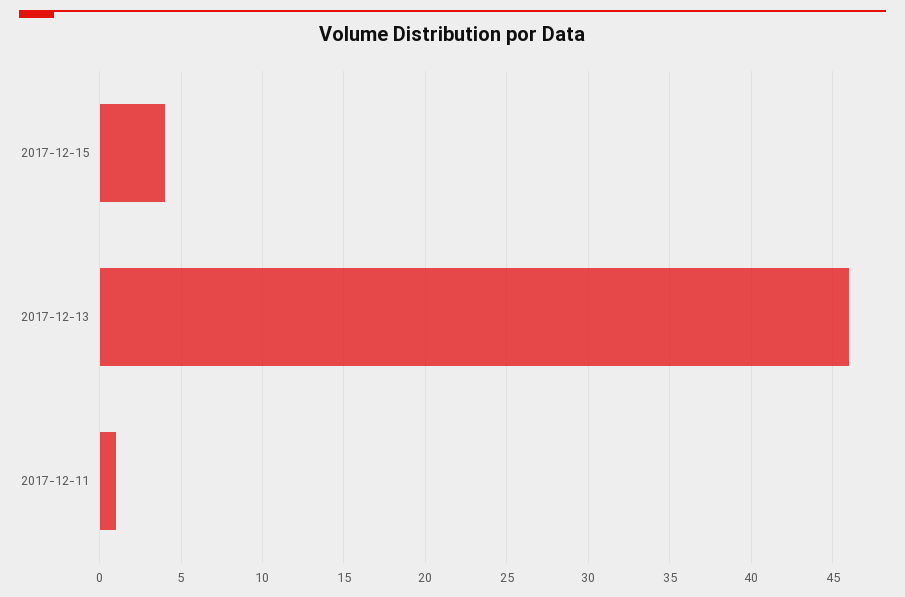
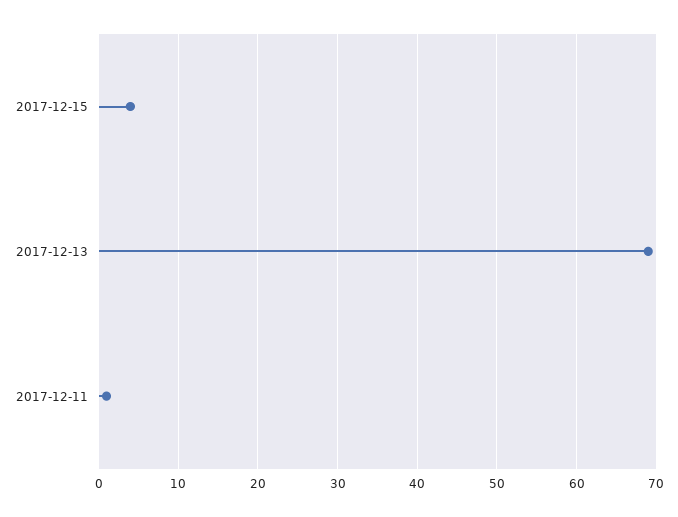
  {
    "2017-12-15": 4,
-   "2017-12-13": 46,
+   "2017-12-13": 69,
    "2017-12-11": 1
  }

